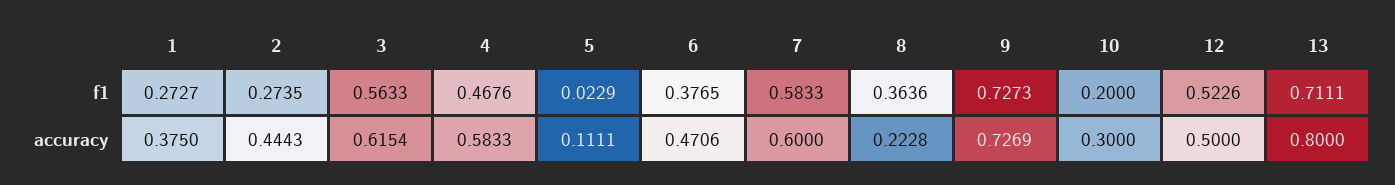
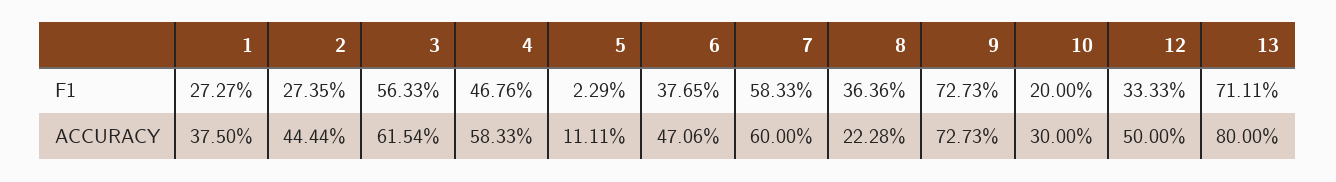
  {
    "1": {
      "f1": 0.2727,
      "accuracy": 0.375
    },
    "2": {
      "f1": 0.2735,
-     "accuracy": 0.4443
+     "accuracy": 0.4444
    },
    "3": {
      "f1": 0.5633,
      "accuracy": 0.6154
    },
    "4": {
      "f1": 0.4676,
      "accuracy": 0.5833
    },
    "5": {
      "f1": 0.0229,
      "accuracy": 0.1111
    },
    "6": {
      "f1": 0.3765,
      "accuracy": 0.4706
    },
    "7": {
      "f1": 0.5833,
      "accuracy": 0.6
    },
    "8": {
      "f1": 0.3636,
      "accuracy": 0.2228
    },
    "9": {
      "f1": 0.7273,
-     "accuracy": 0.7269
+     "accuracy": 0.7273
    },
    "10": {
      "f1": 0.2,
      "accuracy": 0.3
    },
    "12": {
-     "f1": 0.5226,
+     "f1": 0.3333,
      "accuracy": 0.5
    },
    "13": {
      "f1": 0.7111,
      "accuracy": 0.8
    }
  }

